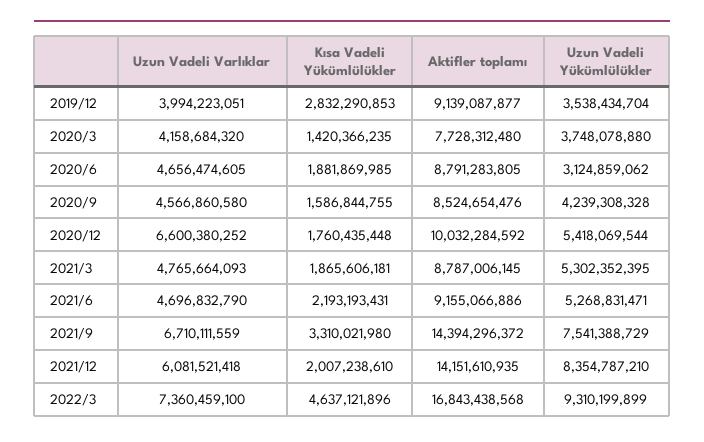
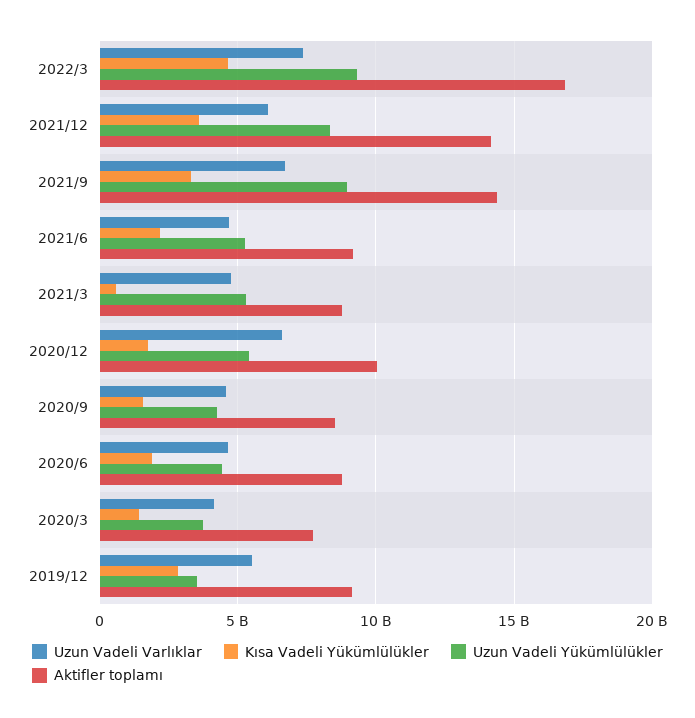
  {
    "Uzun Vadeli Varlıklar": {
-     "2019/12": 3994223051,
+     "2019/12": 5500000000,
      "2020/3": 4158684320,
      "2020/6": 4656474605,
      "2020/9": 4566860580,
      "2020/12": 6600380252,
      "2021/3": 4765664093,
      "2021/6": 4696832790,
      "2021/9": 6710111559,
      "2021/12": 6081521418,
      "2022/3": 7360459100
    },
    "Kısa Vadeli Yükümlülükler": {
      "2019/12": 2832290853,
      "2020/3": 1420366235,
      "2020/6": 1881869985,
      "2020/9": 1586844755,
      "2020/12": 1760435448,
-     "2021/3": 1865606181,
+     "2021/3": 500000000,
      "2021/6": 2193193431,
      "2021/9": 3310021980,
-     "2021/12": 2007238610,
+     "2021/12": 3500000000,
      "2022/3": 4637121896
    },
    "Aktifler toplamı": {
      "2019/12": 9139087877,
      "2020/3": 7728312480,
      "2020/6": 8791283805,
      "2020/9": 8524654476,
      "2020/12": 10032284592,
      "2021/3": 8787006145,
      "2021/6": 9155066886,
      "2021/9": 14394296372,
      "2021/12": 14151610935,
      "2022/3": 16843438568
    },
    "Uzun Vadeli Yükümlülükler": {
      "2019/12": 3538434704,
      "2020/3": 3748078880,
-     "2020/6": 3124859062,
+     "2020/6": 4500000000,
      "2020/9": 4239308328,
      "2020/12": 5418069544,
      "2021/3": 5302352395,
      "2021/6": 5268831471,
-     "2021/9": 7541388729,
+     "2021/9": 9000000000,
      "2021/12": 8354787210,
      "2022/3": 9310199899
    }
  }

